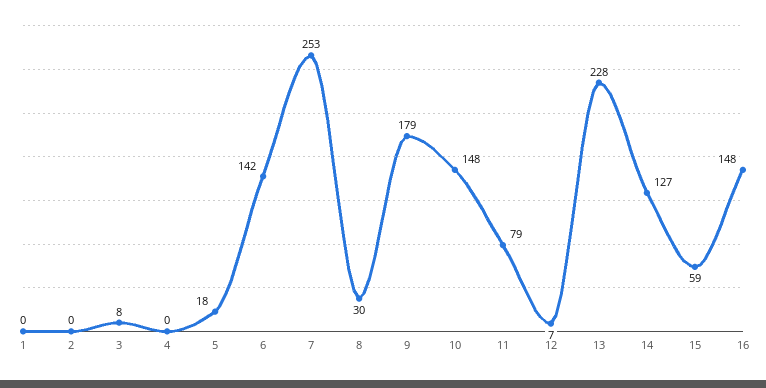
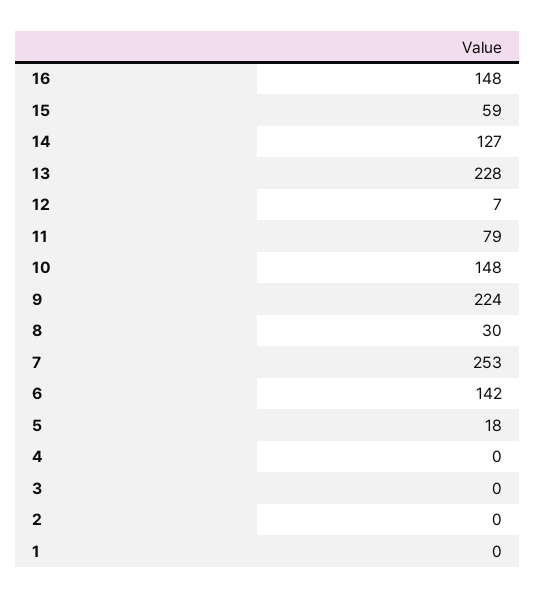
  {
    "1": 0,
    "2": 0,
-   "3": 8,
+   "3": 0,
    "4": 0,
    "5": 18,
    "6": 142,
    "7": 253,
    "8": 30,
-   "9": 179,
+   "9": 224,
    "10": 148,
    "11": 79,
    "12": 7,
    "13": 228,
    "14": 127,
    "15": 59,
    "16": 148
  }

